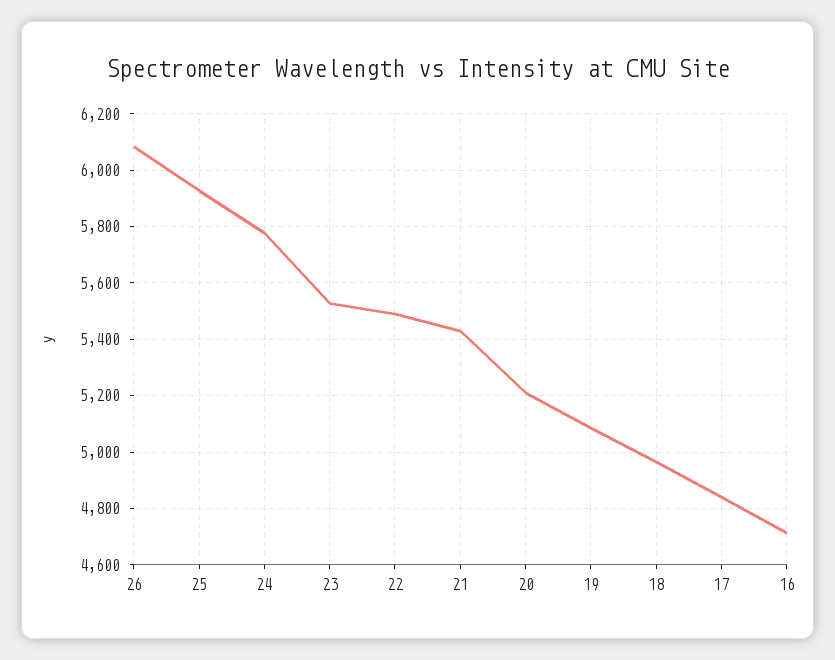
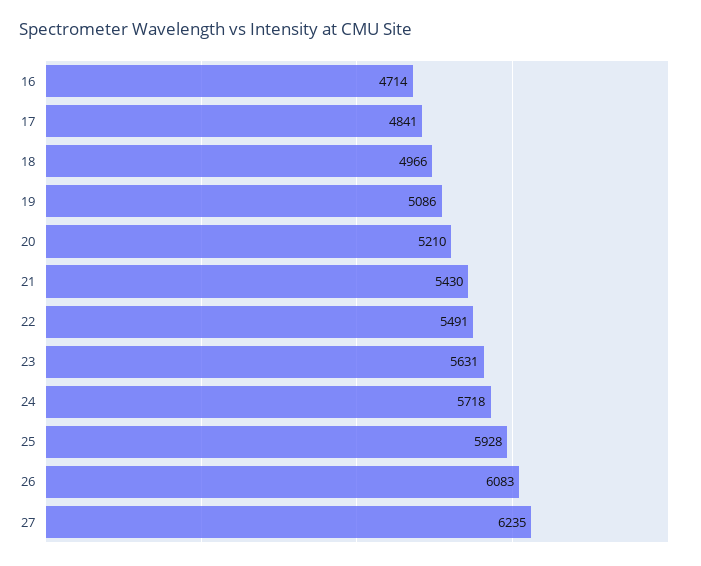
  {
    "26": 6083,
    "25": 5928,
-   "24": 5775,
+   "24": 5718,
-   "23": 5525,
+   "23": 5631,
    "22": 5491,
    "21": 5430,
    "20": 5210,
    "19": 5086,
    "18": 4966,
    "17": 4841,
-   "16": 4714
+   "16": 4714,
+   "27": 6235
  }

